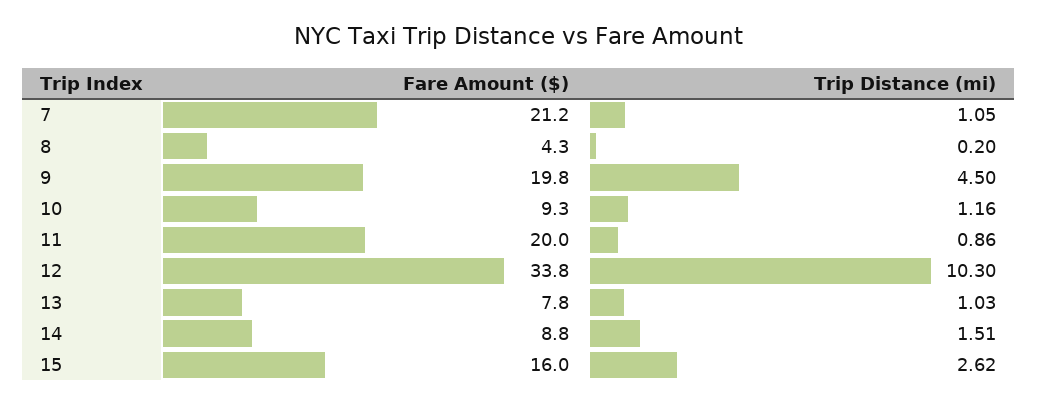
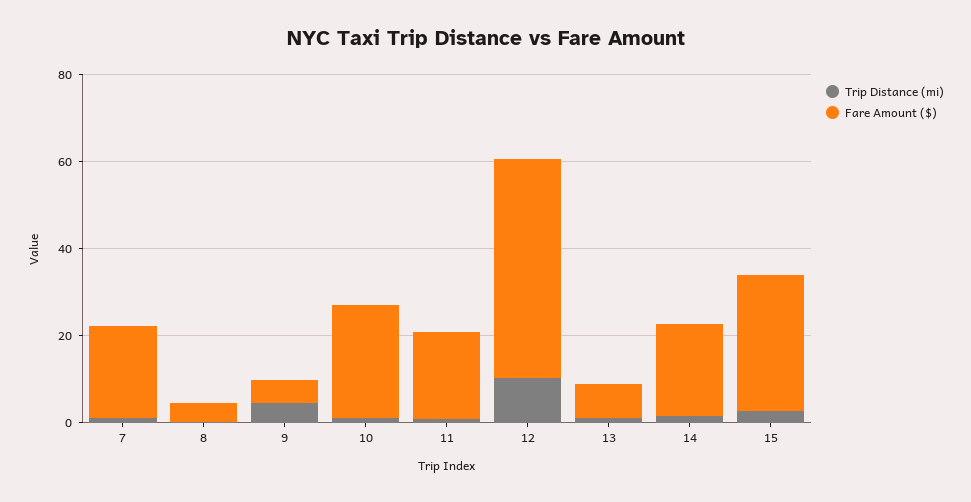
  {
    "Fare Amount ($)": {
      "7": 21.2,
      "8": 4.3,
-     "9": 19.8,
+     "9": 5,
-     "10": 9.3,
+     "10": 25,
      "11": 20,
-     "12": 33.8,
+     "12": 50,
      "13": 7.8,
-     "14": 8.8,
+     "14": 20,
-     "15": 16
+     "15": 30
    },
    "Trip Distance (mi)": {
      "7": 1.05,
      "8": 0.2,
      "9": 4.5,
      "10": 1.16,
      "11": 0.86,
      "12": 10.3,
      "13": 1.03,
      "14": 1.51,
      "15": 2.62
    }
  }

